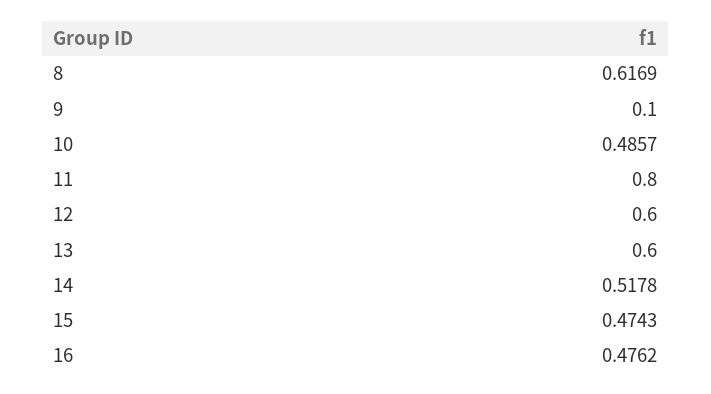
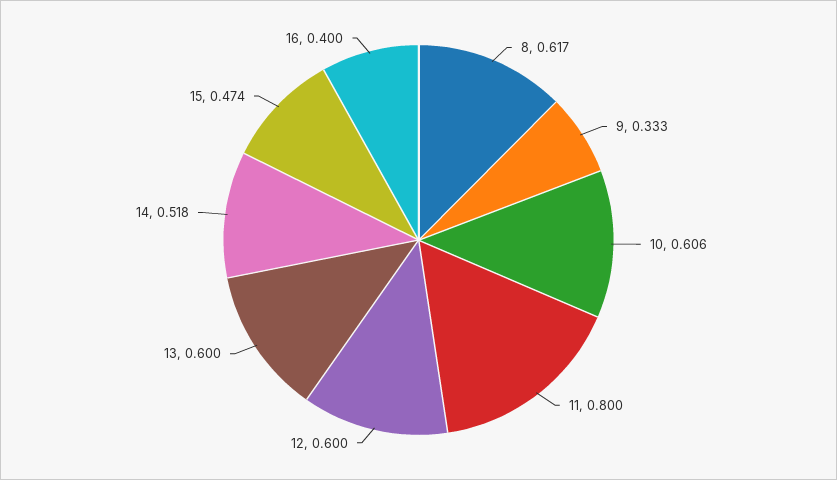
  {
    "8": 0.6169,
-   "9": 0.1,
+   "9": 0.333,
-   "10": 0.4857,
+   "10": 0.606,
    "11": 0.8,
    "12": 0.6,
    "13": 0.6,
    "14": 0.5178,
    "15": 0.4743,
-   "16": 0.4762
+   "16": 0.4
  }

